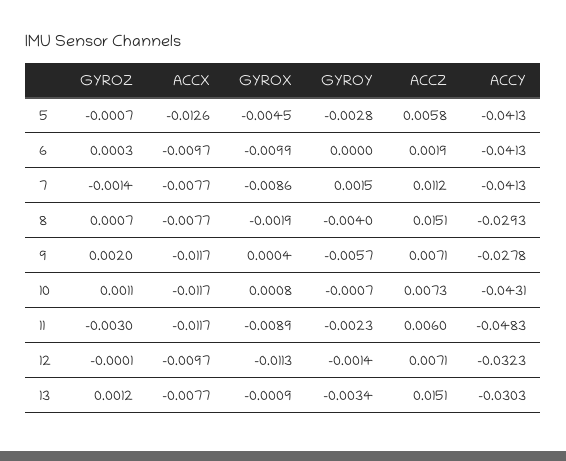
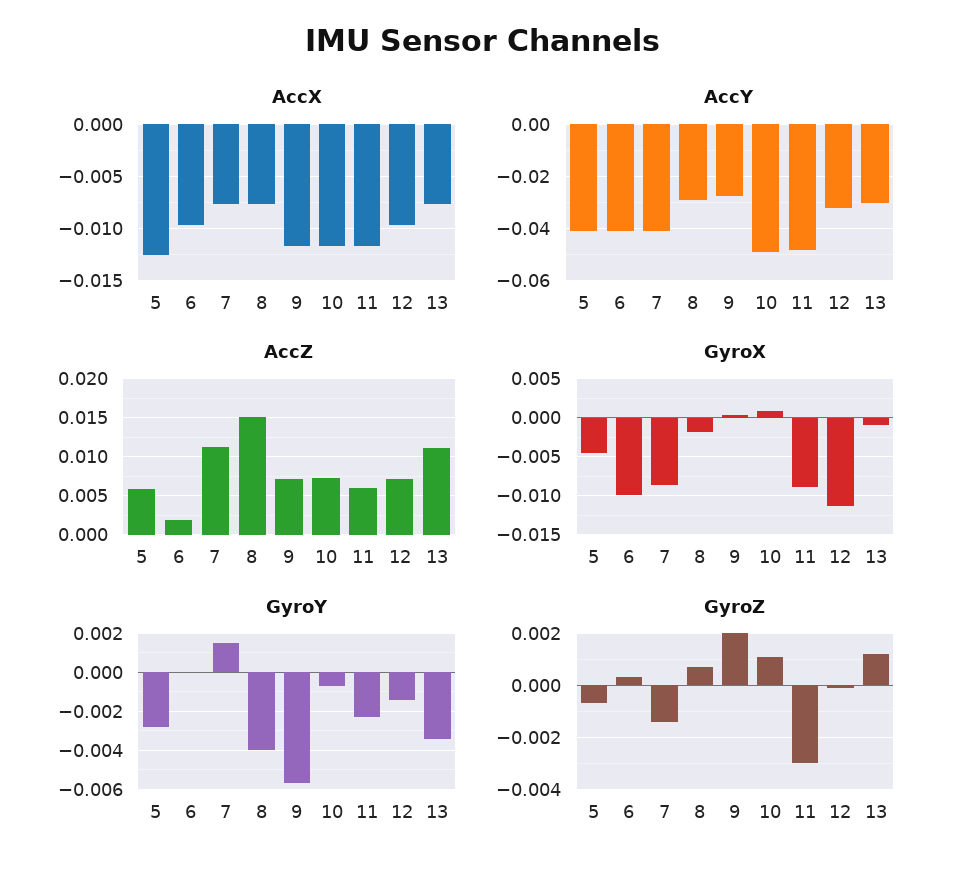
  {
    "GYROZ": {
      "5": -0.0007,
      "6": 0.0003,
      "7": -0.0014,
      "8": 0.0007,
      "9": 0.002,
      "10": 0.0011,
      "11": -0.003,
      "12": -0.0001,
      "13": 0.0012
    },
    "ACCX": {
      "5": -0.0126,
      "6": -0.0097,
      "7": -0.0077,
      "8": -0.0077,
      "9": -0.0117,
      "10": -0.0117,
      "11": -0.0117,
      "12": -0.0097,
      "13": -0.0077
    },
    "GYROX": {
      "5": -0.0045,
      "6": -0.0099,
      "7": -0.0086,
      "8": -0.0019,
      "9": 0.0004,
      "10": 0.0008,
      "11": -0.0089,
      "12": -0.0113,
      "13": -0.0009
    },
    "GYROY": {
      "5": -0.0028,
      "6": 0,
      "7": 0.0015,
      "8": -0.004,
      "9": -0.0057,
      "10": -0.0007,
      "11": -0.0023,
      "12": -0.0014,
      "13": -0.0034
    },
    "ACCZ": {
      "5": 0.0058,
      "6": 0.0019,
      "7": 0.0112,
      "8": 0.0151,
      "9": 0.0071,
      "10": 0.0073,
      "11": 0.006,
      "12": 0.0071,
-     "13": 0.0151
+     "13": 0.011
    },
    "ACCY": {
      "5": -0.0413,
      "6": -0.0413,
      "7": -0.0413,
      "8": -0.0293,
      "9": -0.0278,
-     "10": -0.0431,
+     "10": -0.05,
      "11": -0.0483,
      "12": -0.0323,
      "13": -0.0303
    }
  }

